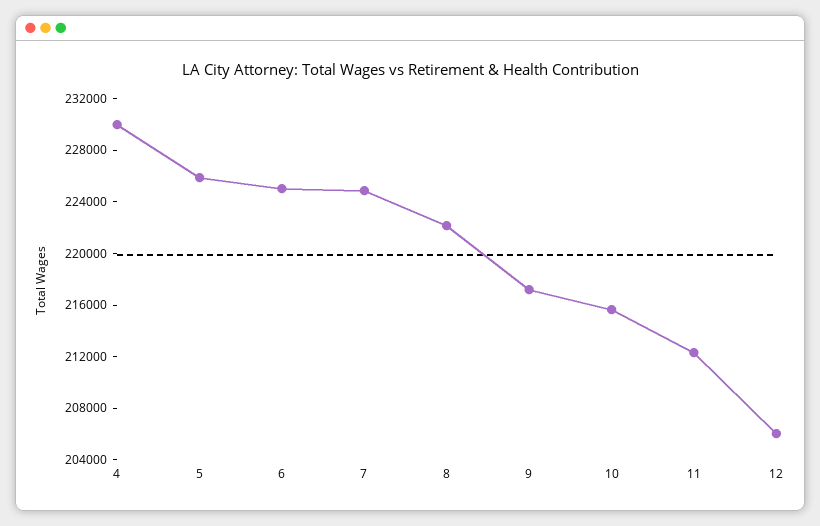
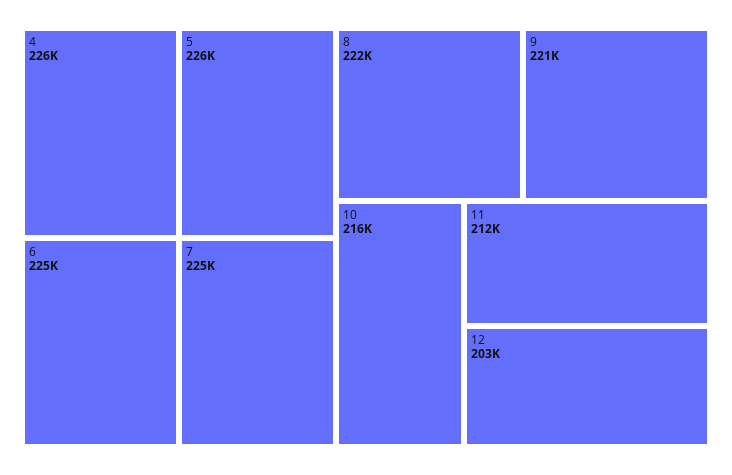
  {
-   "4": 230000,
+   "4": 226000,
    "5": 226000,
    "6": 225000,
    "7": 225000,
    "8": 222000,
-   "9": 217000,
+   "9": 221000,
    "10": 216000,
    "11": 212000,
-   "12": 206000
+   "12": 203000
  }

